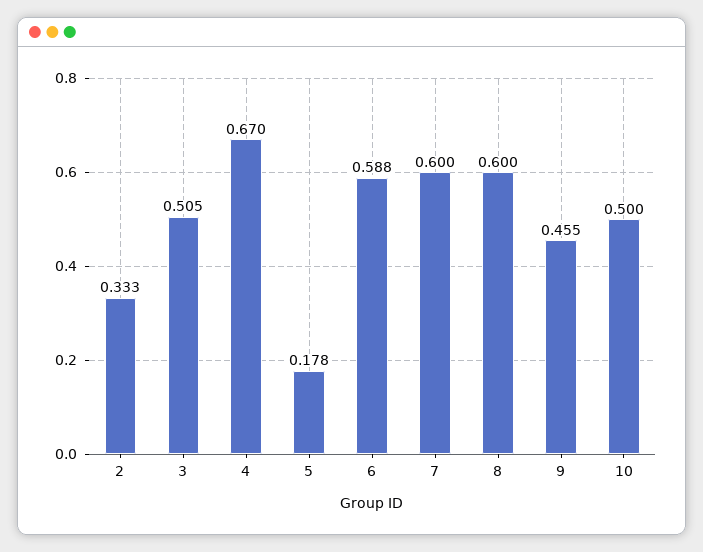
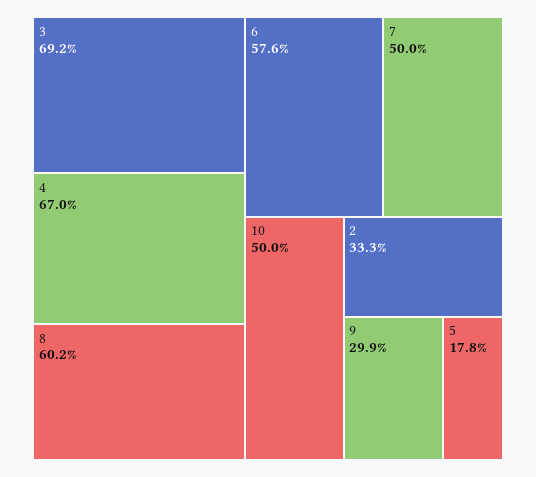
  {
    "2": 0.333,
-   "3": 0.505,
+   "3": 0.692,
    "4": 0.67,
    "5": 0.178,
-   "6": 0.588,
+   "6": 0.576,
-   "7": 0.6,
+   "7": 0.5,
-   "8": 0.6,
+   "8": 0.602,
-   "9": 0.455,
+   "9": 0.299,
    "10": 0.5
  }

